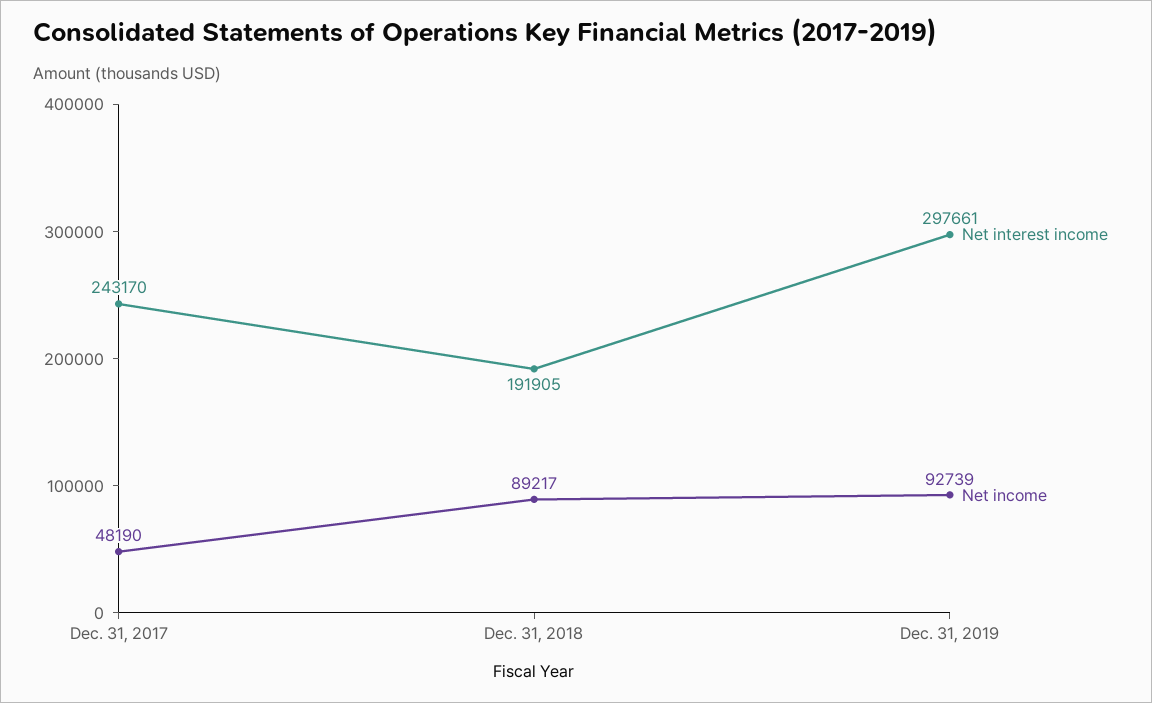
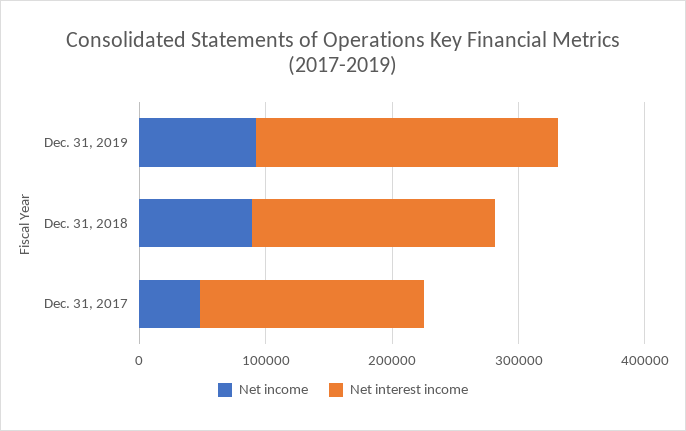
  {
    "Net interest income": {
-     "Dec. 31, 2017": 243170,
+     "Dec. 31, 2017": 180000,
      "Dec. 31, 2018": 191905,
-     "Dec. 31, 2019": 297661
+     "Dec. 31, 2019": 240000
    },
    "Net income": {
      "Dec. 31, 2017": 48190,
      "Dec. 31, 2018": 89217,
      "Dec. 31, 2019": 92739
    }
  }

